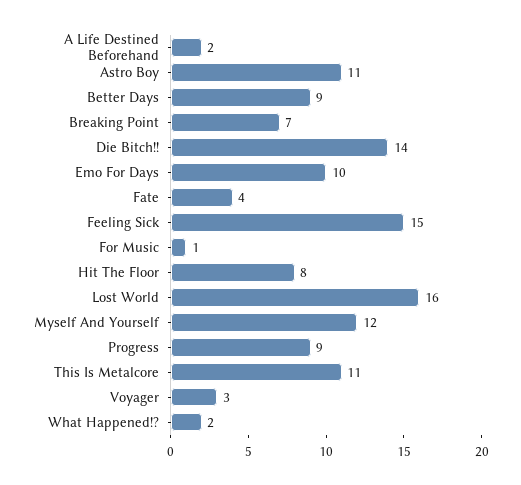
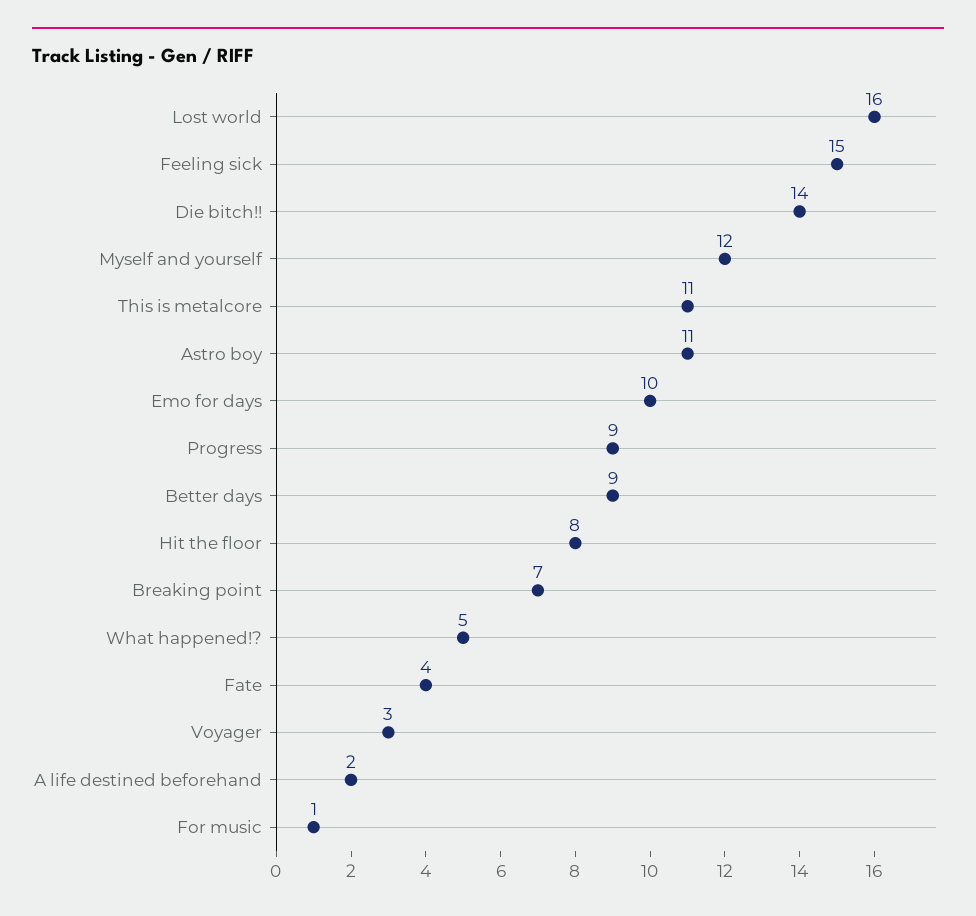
  {
    "A Life Destined Beforehand": 2,
    "Astro Boy": 11,
    "Better Days": 9,
    "Breaking Point": 7,
    "Die Bitch!!": 14,
    "Emo For Days": 10,
    "Fate": 4,
    "Feeling Sick": 15,
    "For Music": 1,
    "Hit The Floor": 8,
    "Lost World": 16,
    "Myself And Yourself": 12,
    "Progress": 9,
    "This Is Metalcore": 11,
    "Voyager": 3,
-   "What Happened!?": 2
+   "What Happened!?": 5
  }

